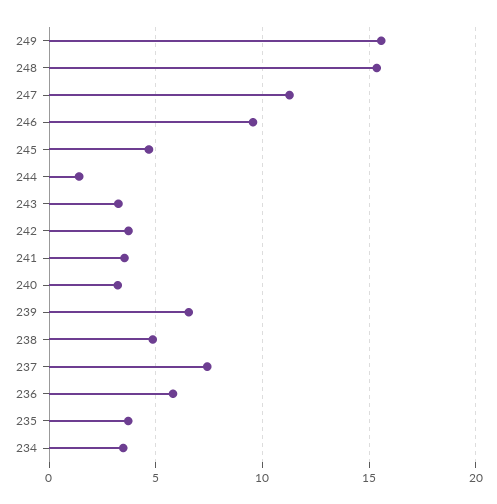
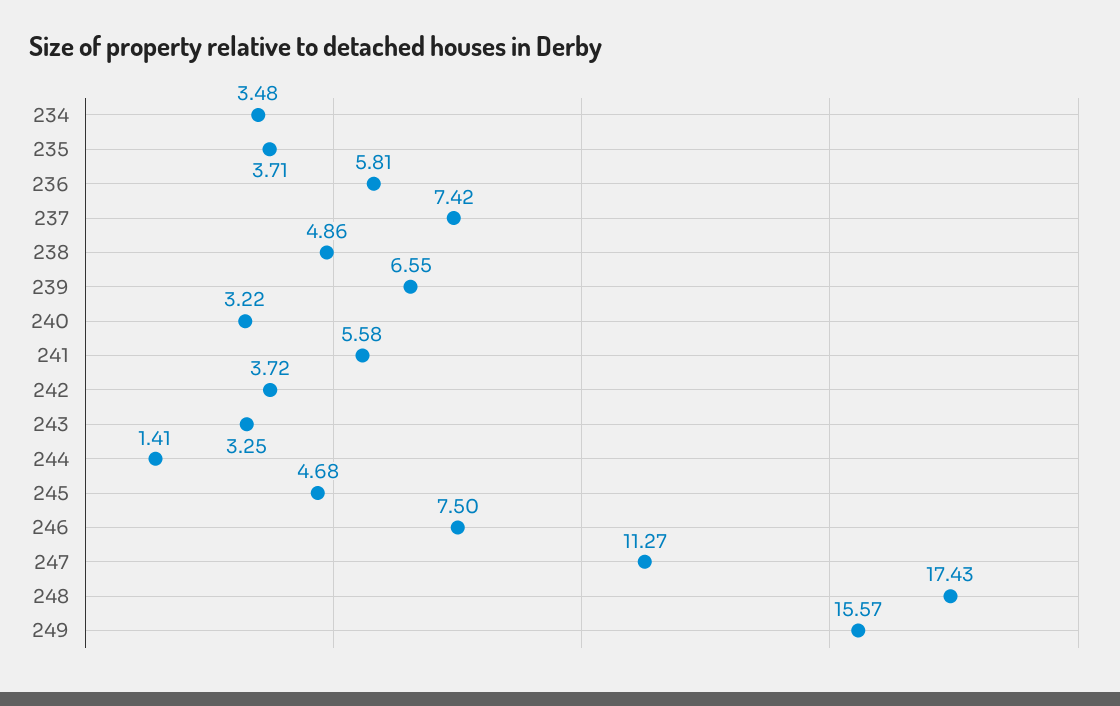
  {
    "249": 15.57,
-   "248": 15.5,
+   "248": 17.43,
    "247": 11.27,
-   "246": 9.5,
+   "246": 7.5,
    "245": 4.68,
    "244": 1.41,
    "243": 3.25,
    "242": 3.72,
-   "241": 3.5,
+   "241": 5.58,
    "240": 3.22,
    "239": 6.55,
    "238": 4.86,
    "237": 7.42,
    "236": 5.81,
    "235": 3.71,
    "234": 3.48
  }

